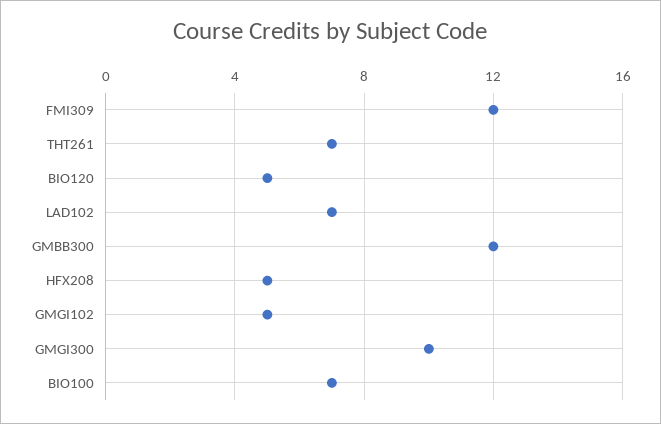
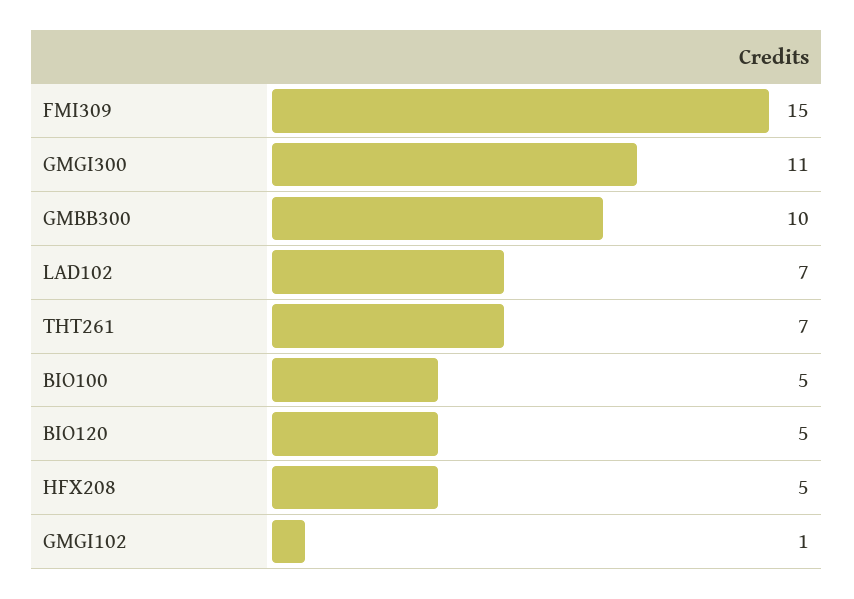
  {
-   "FMI309": 12,
+   "FMI309": 15,
    "THT261": 7,
    "BIO120": 5,
    "LAD102": 7,
-   "GMBB300": 12,
+   "GMBB300": 10,
    "HFX208": 5,
-   "GMGI102": 5,
+   "GMGI102": 1,
-   "GMGI300": 10,
+   "GMGI300": 11,
-   "BIO100": 7
+   "BIO100": 5
  }

